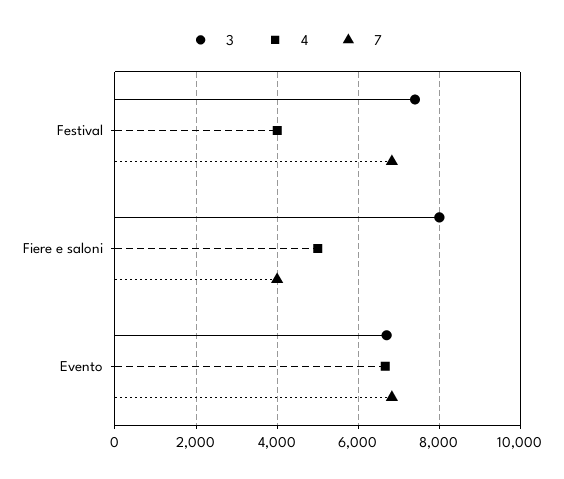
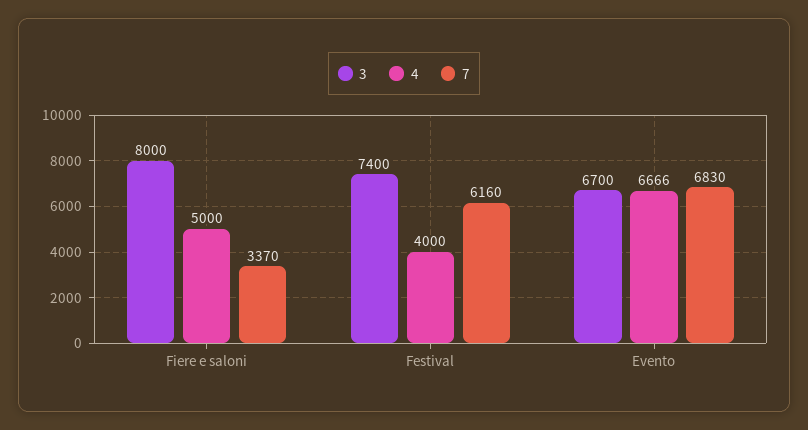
  {
    "3": {
      "Festival": 7400,
      "Fiere e saloni": 8000,
      "Evento": 6700
    },
    "4": {
      "Festival": 4000,
      "Fiere e saloni": 5000,
      "Evento": 6666
    },
    "7": {
-     "Festival": 6800,
+     "Festival": 6160,
-     "Fiere e saloni": 4000,
+     "Fiere e saloni": 3370,
      "Evento": 6830
    }
  }

